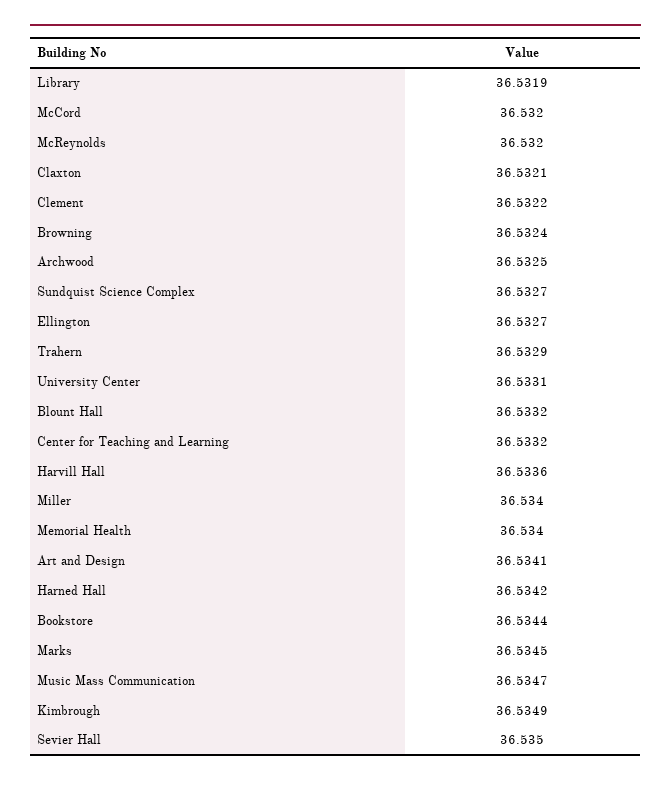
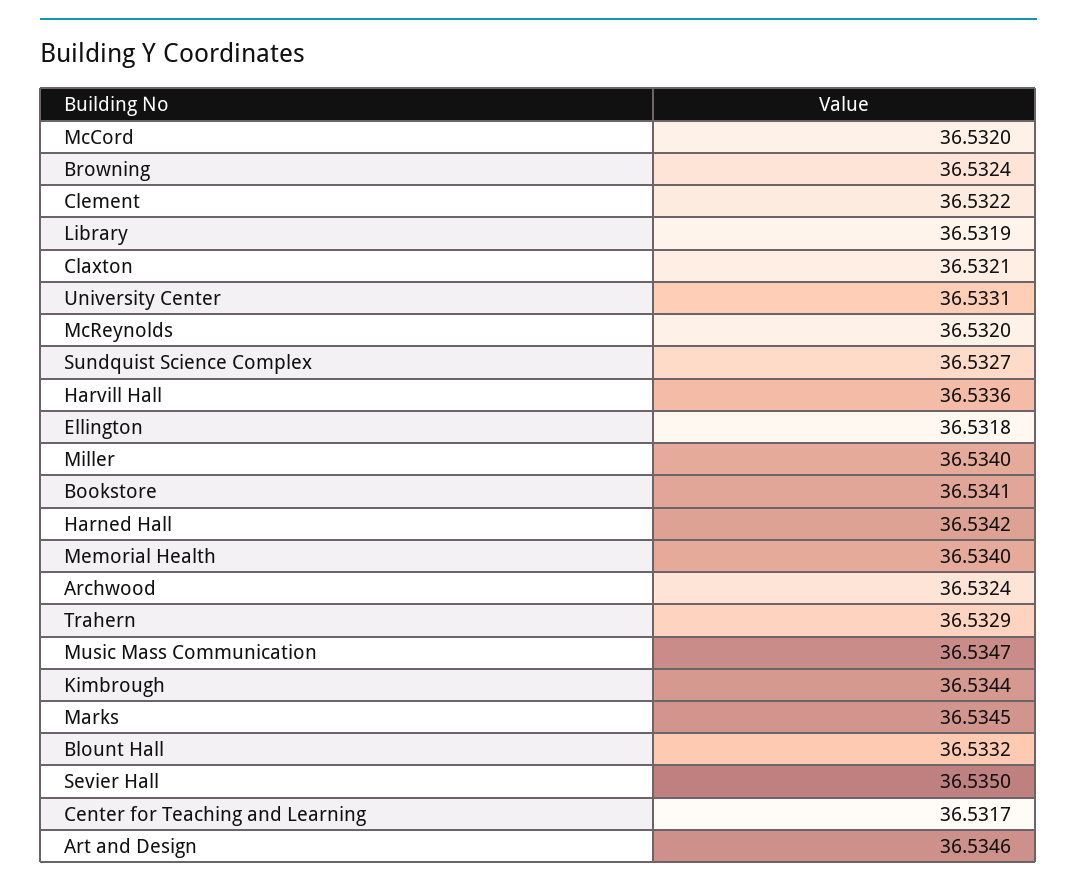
  {
    "Library": 36.5319,
    "McCord": 36.532,
    "McReynolds": 36.532,
    "Claxton": 36.5321,
    "Clement": 36.5322,
    "Browning": 36.5324,
-   "Archwood": 36.5325,
+   "Archwood": 36.5324,
    "Sundquist Science Complex": 36.5327,
-   "Ellington": 36.5327,
+   "Ellington": 36.5318,
    "Trahern": 36.5329,
    "University Center": 36.5331,
    "Blount Hall": 36.5332,
-   "Center for Teaching and Learning": 36.5332,
+   "Center for Teaching and Learning": 36.5317,
    "Harvill Hall": 36.5336,
    "Miller": 36.534,
    "Memorial Health": 36.534,
-   "Art and Design": 36.5341,
+   "Art and Design": 36.5346,
    "Harned Hall": 36.5342,
-   "Bookstore": 36.5344,
+   "Bookstore": 36.5341,
    "Marks": 36.5345,
    "Music Mass Communication": 36.5347,
-   "Kimbrough": 36.5349,
+   "Kimbrough": 36.5344,
    "Sevier Hall": 36.535
  }

